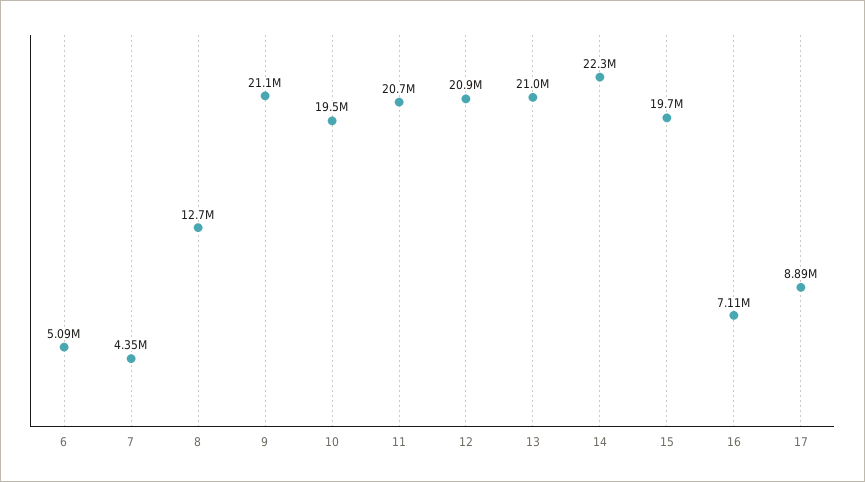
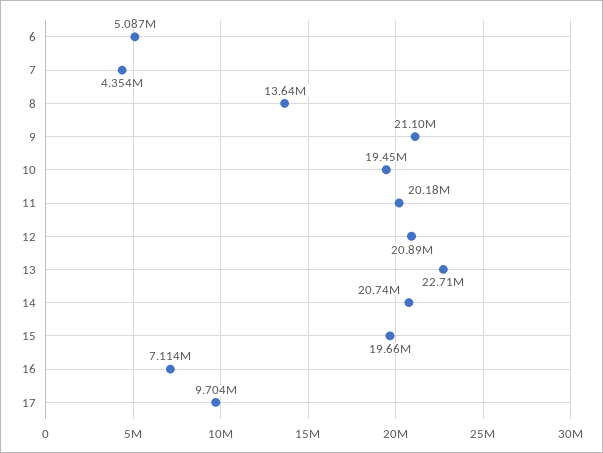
  {
    "6": 5087000,
    "7": 4354000,
-   "8": 12700000,
+   "8": 13640000,
    "9": 21100000,
    "10": 19450000,
-   "11": 20700000,
+   "11": 20180000,
    "12": 20890000,
-   "13": 21000000,
+   "13": 22710000,
-   "14": 22300000,
+   "14": 20740000,
    "15": 19660000,
    "16": 7114000,
-   "17": 8890000
+   "17": 9704000
  }

